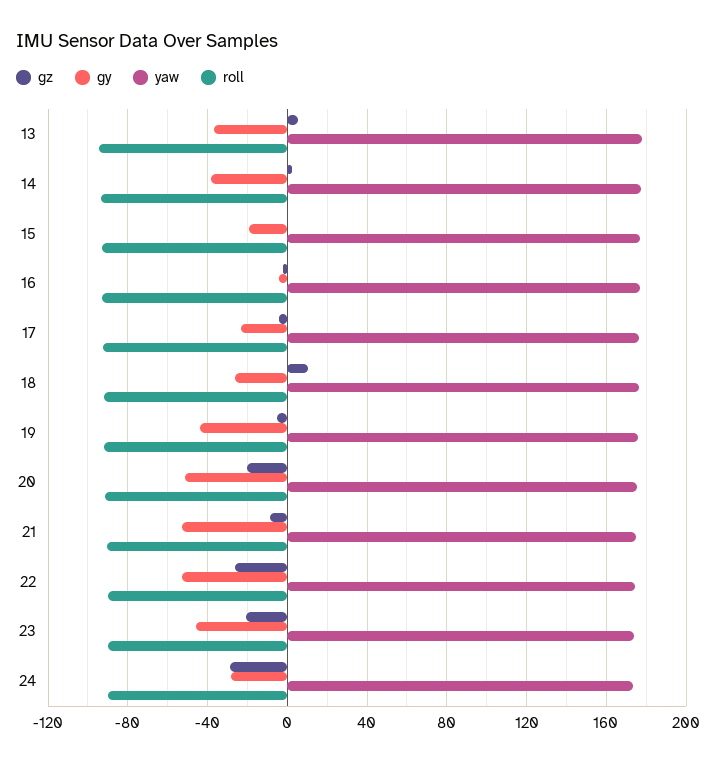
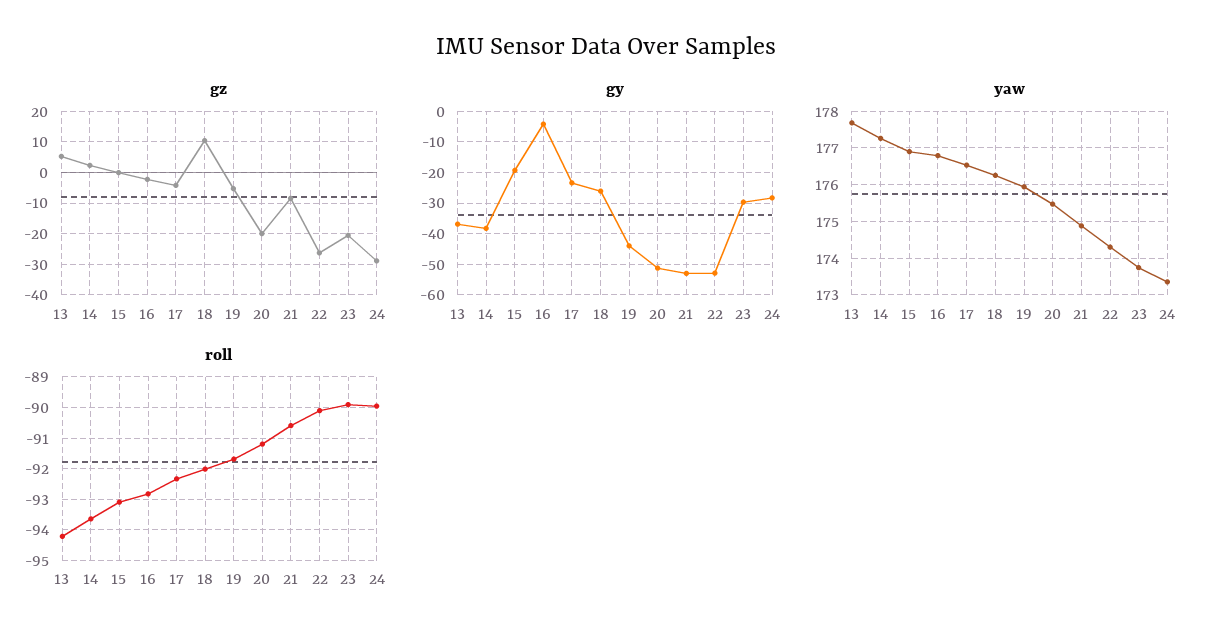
  {
    "gz": {
      "13": 6,
      "14": 2,
      "15": 0,
      "16": -2,
      "17": -4,
      "18": 10,
      "19": -6,
      "20": -20,
      "21": -8,
      "22": -26,
      "23": -20,
      "24": -28
    },
    "gy": {
      "13": -36,
      "14": -38,
      "15": -20,
      "16": -4,
      "17": -24,
      "18": -26,
      "19": -44,
      "20": -52,
      "21": -54,
      "22": -52,
-     "23": -45,
+     "23": -30,
      "24": -28
    },
    "yaw": {
      "13": 177.6,
      "14": 177.2,
      "15": 177,
      "16": 176.8,
      "17": 176.6,
      "18": 176.2,
      "19": 176,
      "20": 175.4,
      "21": 174.8,
      "22": 174.4,
      "23": 173.8,
      "24": 173.4
    },
    "roll": {
      "13": -94.2,
      "14": -93.6,
      "15": -93,
      "16": -92.8,
      "17": -92.4,
      "18": -92,
      "19": -91.6,
      "20": -91.2,
      "21": -90.6,
      "22": -90.2,
      "23": -90,
      "24": -90
    }
  }

